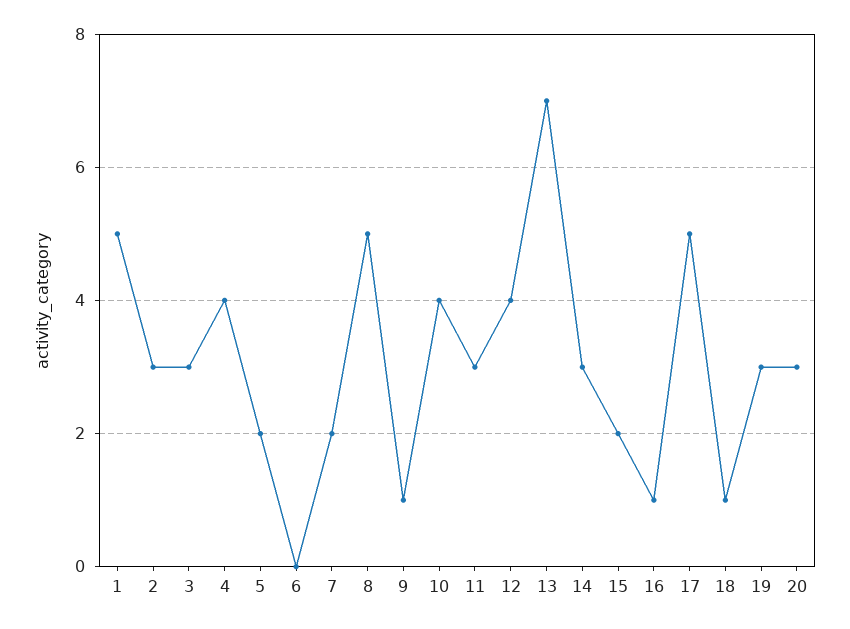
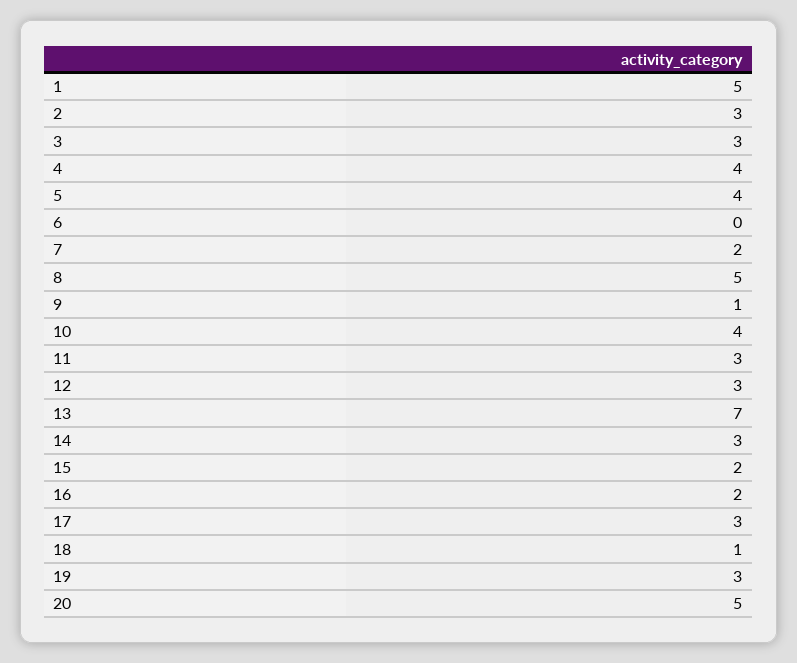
  {
    "1": 5,
    "2": 3,
    "3": 3,
    "4": 4,
-   "5": 2,
+   "5": 4,
    "6": 0,
    "7": 2,
    "8": 5,
    "9": 1,
    "10": 4,
    "11": 3,
-   "12": 4,
+   "12": 3,
    "13": 7,
    "14": 3,
    "15": 2,
-   "16": 1,
+   "16": 2,
-   "17": 5,
+   "17": 3,
    "18": 1,
    "19": 3,
-   "20": 3
+   "20": 5
  }

